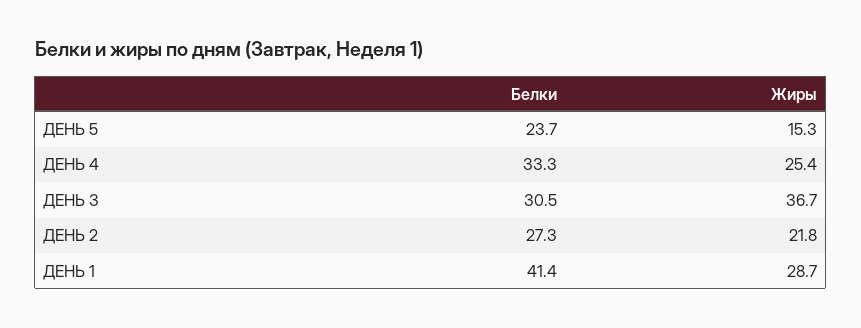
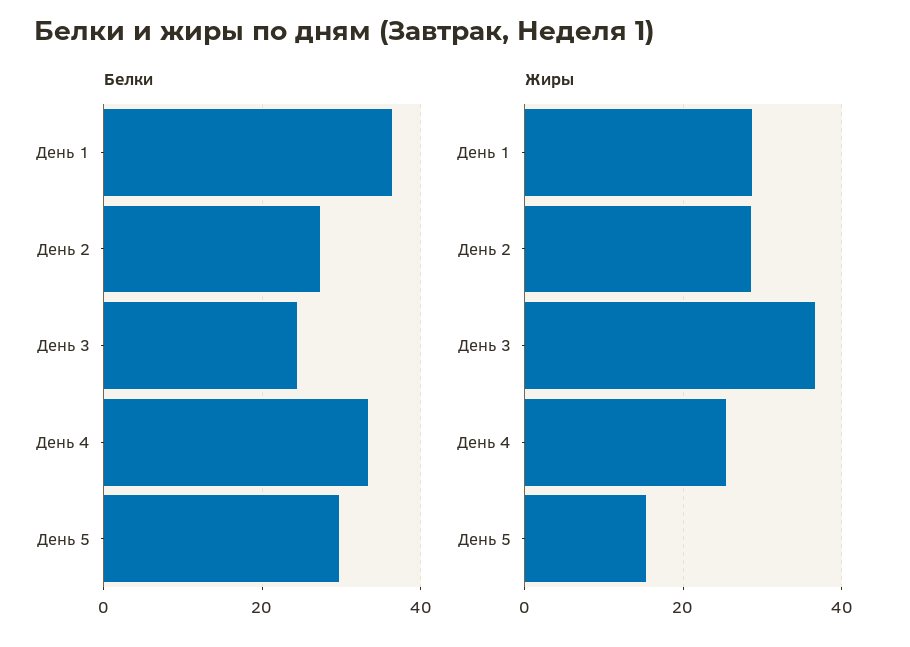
  {
    "Белки": {
-     "ДЕНЬ 5": 23.7,
+     "ДЕНЬ 5": 30,
      "ДЕНЬ 4": 33.3,
-     "ДЕНЬ 3": 30.5,
+     "ДЕНЬ 3": 24,
      "ДЕНЬ 2": 27.3,
-     "ДЕНЬ 1": 41.4
+     "ДЕНЬ 1": 36
    },
    "Жиры": {
      "ДЕНЬ 5": 15.3,
      "ДЕНЬ 4": 25.4,
      "ДЕНЬ 3": 36.7,
-     "ДЕНЬ 2": 21.8,
+     "ДЕНЬ 2": 28,
      "ДЕНЬ 1": 28.7
    }
  }

